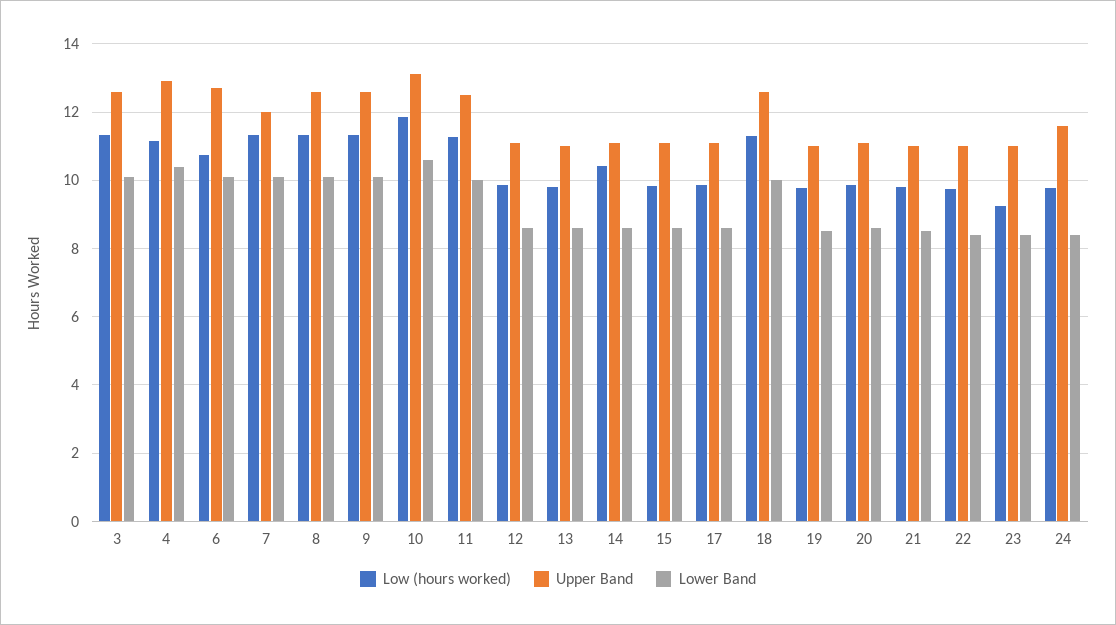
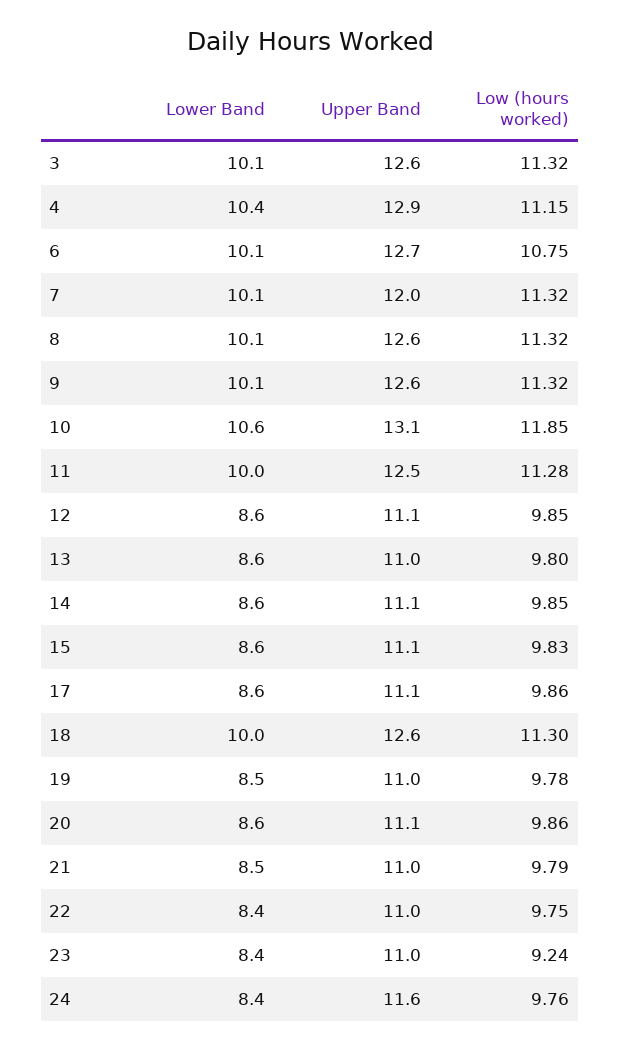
  {
    "Low (hours worked)": {
      "3": 11.32,
      "4": 11.15,
      "6": 10.75,
      "7": 11.32,
      "8": 11.32,
      "9": 11.32,
      "10": 11.85,
      "11": 11.28,
      "12": 9.85,
      "13": 9.8,
-     "14": 10.4,
+     "14": 9.85,
      "15": 9.83,
      "17": 9.86,
      "18": 11.3,
      "19": 9.78,
      "20": 9.86,
      "21": 9.79,
      "22": 9.75,
      "23": 9.24,
      "24": 9.76
    },
    "Upper Band": {
      "3": 12.6,
      "4": 12.9,
      "6": 12.7,
      "7": 12,
      "8": 12.6,
      "9": 12.6,
      "10": 13.1,
      "11": 12.5,
      "12": 11.1,
      "13": 11,
      "14": 11.1,
      "15": 11.1,
      "17": 11.1,
      "18": 12.6,
      "19": 11,
      "20": 11.1,
      "21": 11,
      "22": 11,
      "23": 11,
      "24": 11.6
    },
    "Lower Band": {
      "3": 10.1,
      "4": 10.4,
      "6": 10.1,
      "7": 10.1,
      "8": 10.1,
      "9": 10.1,
      "10": 10.6,
      "11": 10,
      "12": 8.6,
      "13": 8.6,
      "14": 8.6,
      "15": 8.6,
      "17": 8.6,
      "18": 10,
      "19": 8.5,
      "20": 8.6,
      "21": 8.5,
      "22": 8.4,
      "23": 8.4,
      "24": 8.4
    }
  }

